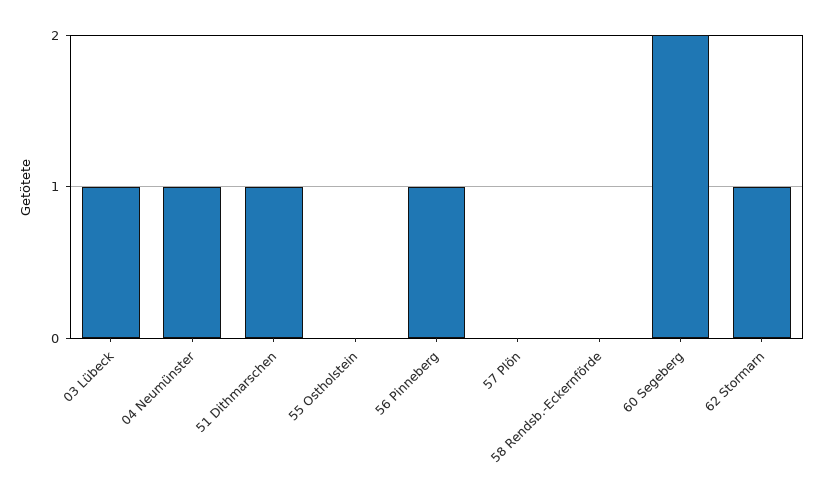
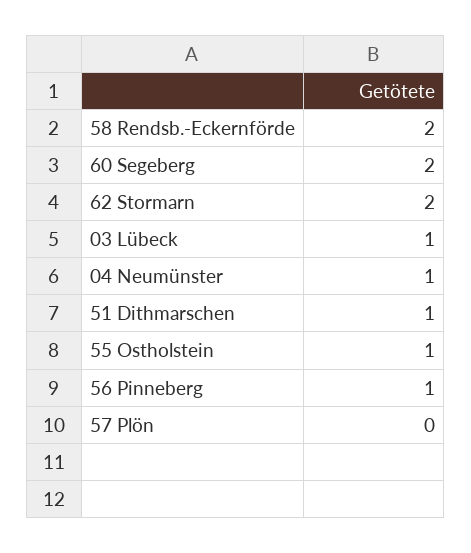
  {
    "03 Lübeck": 1,
    "04 Neumünster": 1,
    "51 Dithmarschen": 1,
-   "55 Ostholstein": 0,
+   "55 Ostholstein": 1,
    "56 Pinneberg": 1,
    "57 Plön": 0,
-   "58 Rendsb.-Eckernförde": 0,
+   "58 Rendsb.-Eckernförde": 2,
    "60 Segeberg": 2,
-   "62 Stormarn": 1
+   "62 Stormarn": 2
  }

